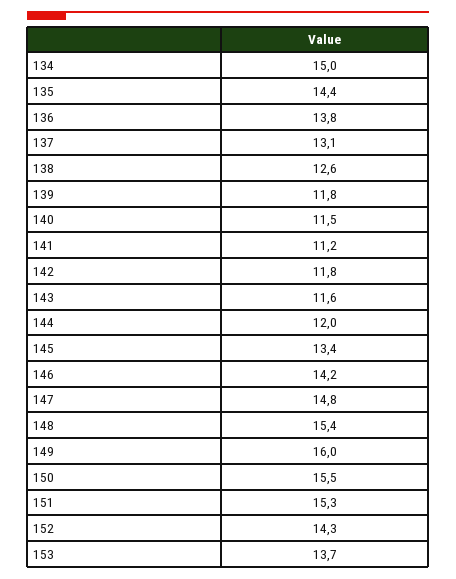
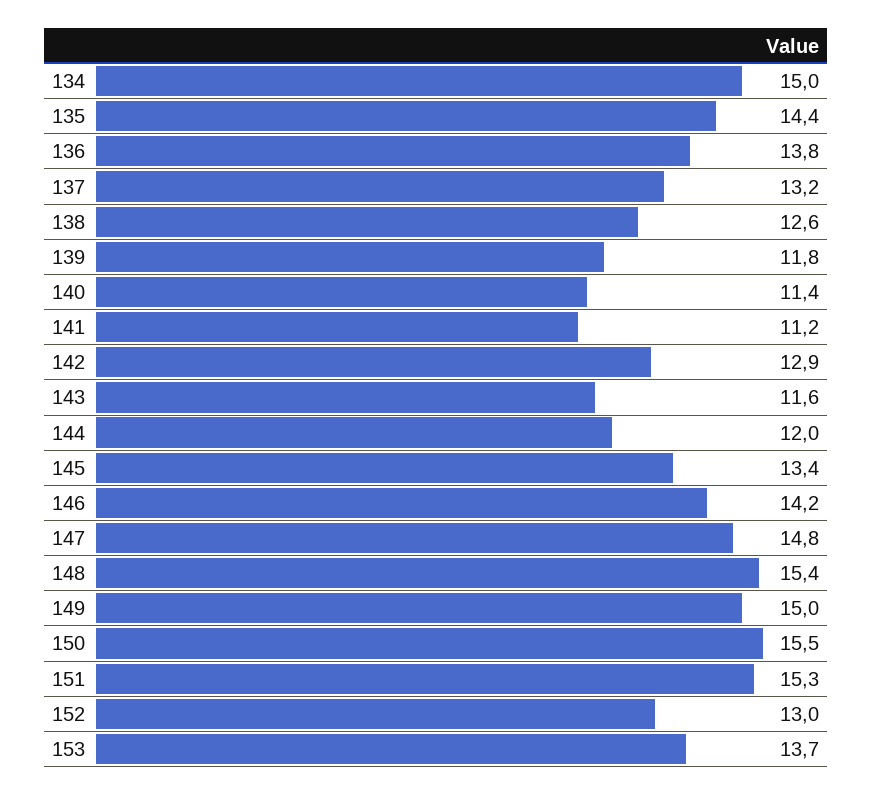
  {
    "134": 15,
    "135": 14.4,
    "136": 13.8,
-   "137": 13.1,
+   "137": 13.2,
    "138": 12.6,
    "139": 11.8,
-   "140": 11.5,
+   "140": 11.4,
    "141": 11.2,
-   "142": 11.8,
+   "142": 12.9,
    "143": 11.6,
    "144": 12,
    "145": 13.4,
    "146": 14.2,
    "147": 14.8,
    "148": 15.4,
-   "149": 16,
+   "149": 15,
    "150": 15.5,
    "151": 15.3,
-   "152": 14.3,
+   "152": 13,
    "153": 13.7
  }

